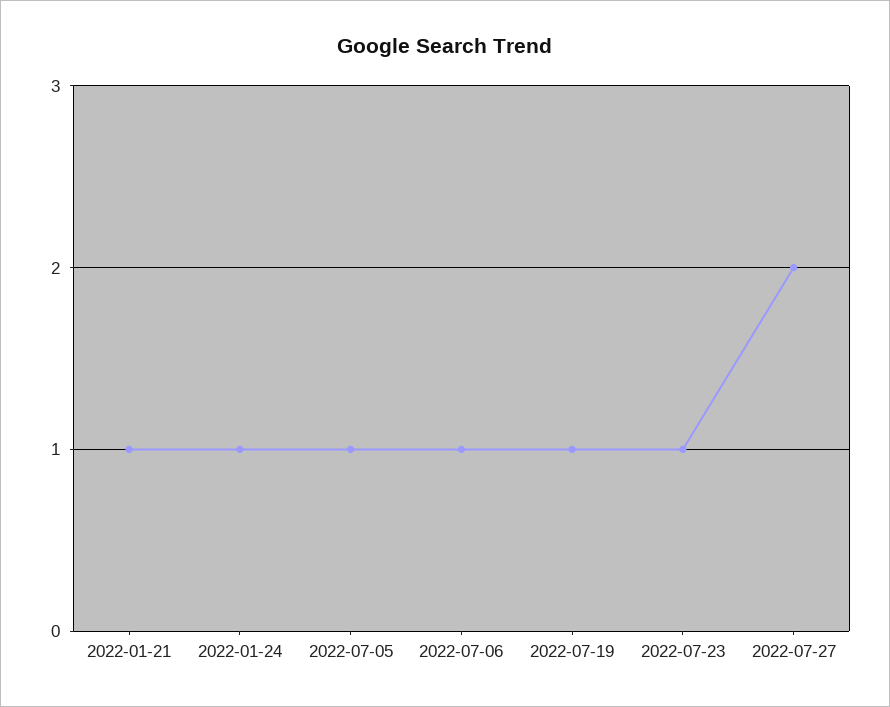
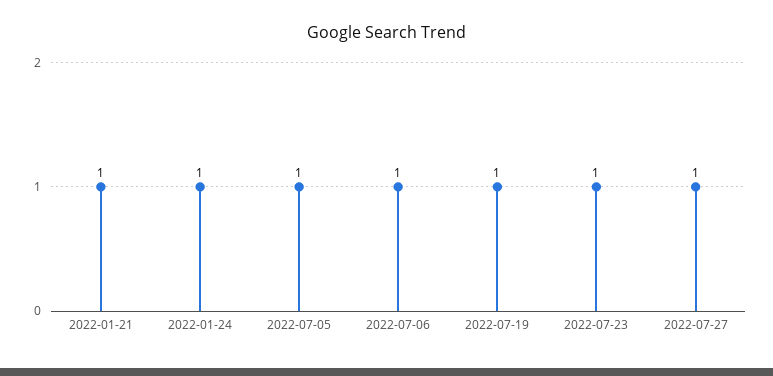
  {
    "2022-01-21": 1,
    "2022-01-24": 1,
    "2022-07-05": 1,
    "2022-07-06": 1,
    "2022-07-19": 1,
    "2022-07-23": 1,
-   "2022-07-27": 2
+   "2022-07-27": 1
  }

